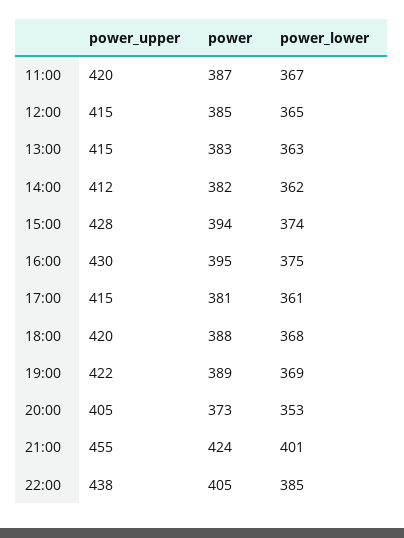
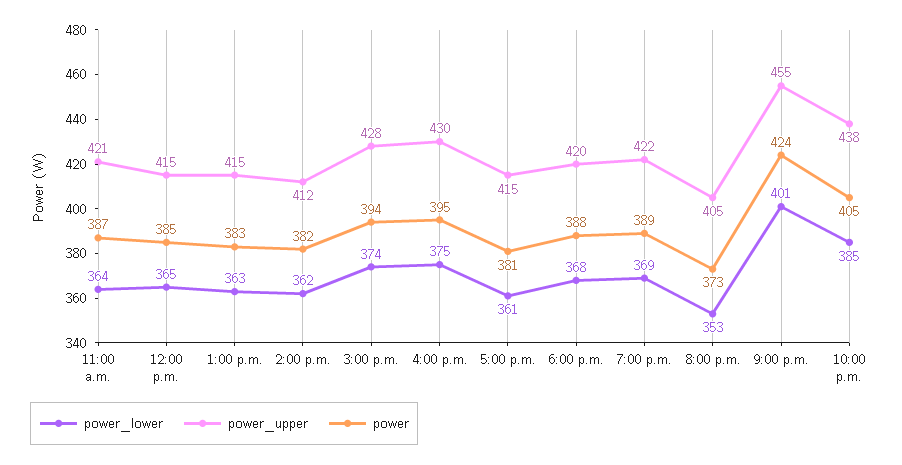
  {
    "power_upper": {
-     "11:00": 420,
+     "11:00": 421,
      "12:00": 415,
      "13:00": 415,
      "14:00": 412,
      "15:00": 428,
      "16:00": 430,
      "17:00": 415,
      "18:00": 420,
      "19:00": 422,
      "20:00": 405,
      "21:00": 455,
      "22:00": 438
    },
    "power": {
      "11:00": 387,
      "12:00": 385,
      "13:00": 383,
      "14:00": 382,
      "15:00": 394,
      "16:00": 395,
      "17:00": 381,
      "18:00": 388,
      "19:00": 389,
      "20:00": 373,
      "21:00": 424,
      "22:00": 405
    },
    "power_lower": {
-     "11:00": 367,
+     "11:00": 364,
      "12:00": 365,
      "13:00": 363,
      "14:00": 362,
      "15:00": 374,
      "16:00": 375,
      "17:00": 361,
      "18:00": 368,
      "19:00": 369,
      "20:00": 353,
      "21:00": 401,
      "22:00": 385
    }
  }

